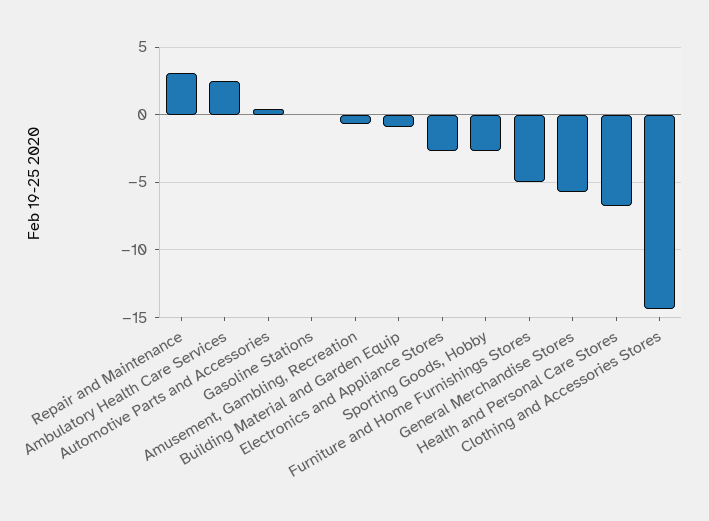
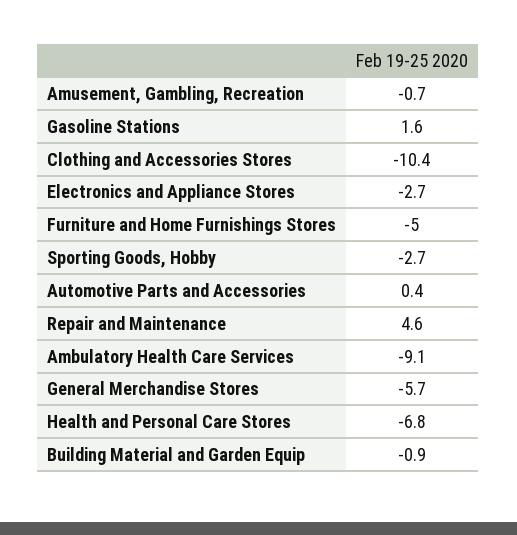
  {
-   "Repair and Maintenance": 3,
+   "Repair and Maintenance": 4.6,
-   "Ambulatory Health Care Services": 2.5,
+   "Ambulatory Health Care Services": -9.1,
    "Automotive Parts and Accessories": 0.4,
-   "Gasoline Stations": 0,
+   "Gasoline Stations": 1.6,
    "Amusement, Gambling, Recreation": -0.7,
    "Building Material and Garden Equip": -0.9,
    "Electronics and Appliance Stores": -2.7,
    "Sporting Goods, Hobby": -2.7,
    "Furniture and Home Furnishings Stores": -5,
    "General Merchandise Stores": -5.7,
    "Health and Personal Care Stores": -6.8,
-   "Clothing and Accessories Stores": -14.5
+   "Clothing and Accessories Stores": -10.4
  }

